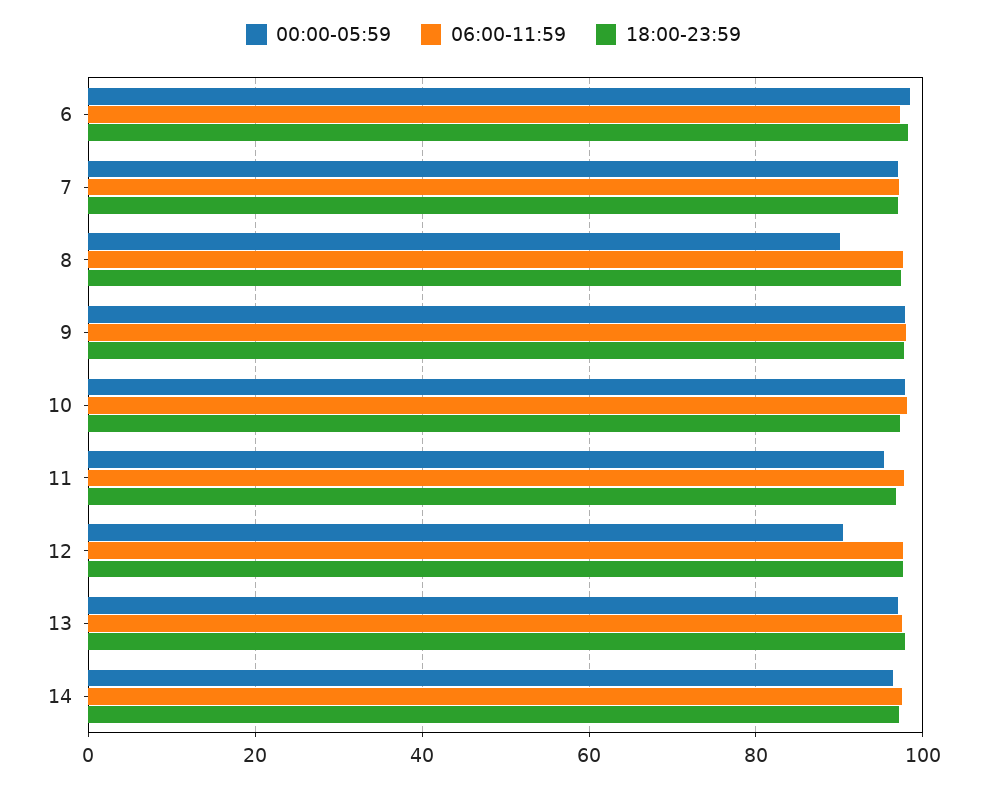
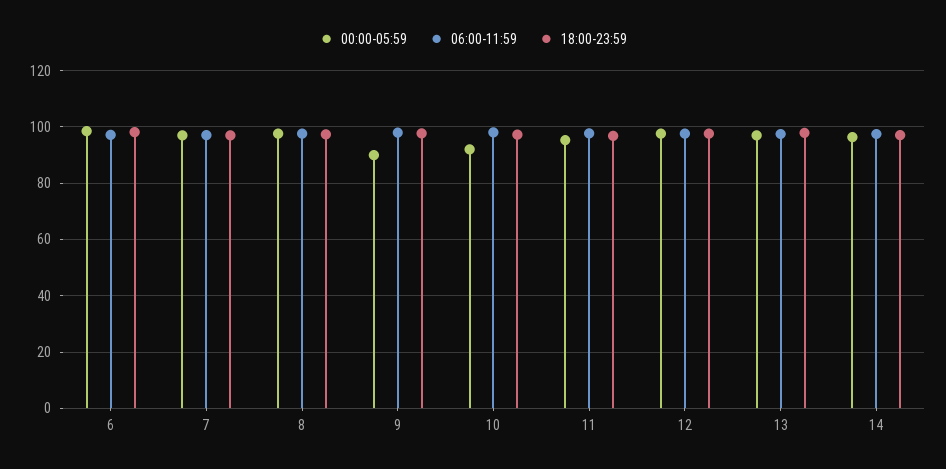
  {
    "00:00-05:59": {
      "6": 98,
      "7": 98,
-     "8": 90,
+     "8": 97.5,
-     "9": 98,
+     "9": 90,
-     "10": 98,
+     "10": 92.5,
      "11": 96,
-     "12": 90,
+     "12": 97.5,
      "13": 98,
      "14": 96
    },
    "06:00-11:59": {
      "6": 98,
      "7": 98,
      "8": 98,
      "9": 98,
      "10": 98,
      "11": 98,
      "12": 98,
      "13": 98,
      "14": 98
    },
    "18:00-23:59": {
      "6": 98,
      "7": 98,
      "8": 98,
      "9": 98,
      "10": 98,
      "11": 96,
      "12": 98,
      "13": 98,
      "14": 98
    }
  }

